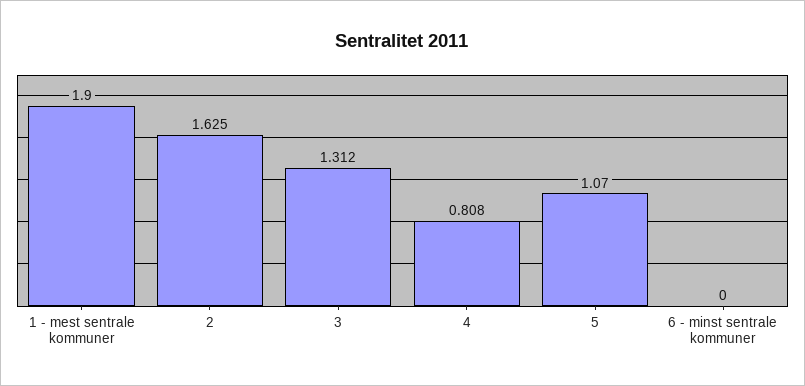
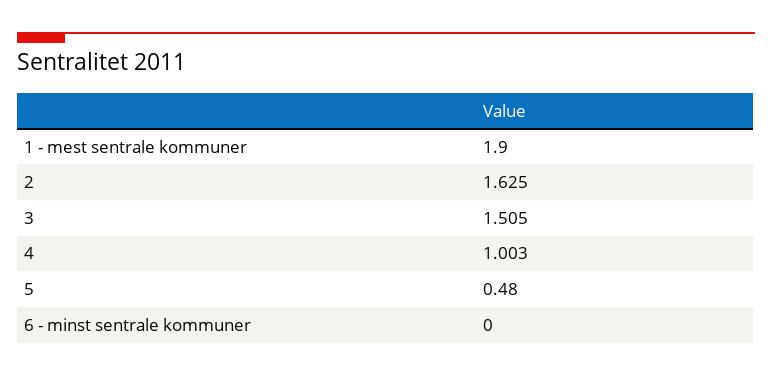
  {
    "1 - mest sentrale kommuner": 1.9,
    "2": 1.625,
-   "3": 1.312,
+   "3": 1.505,
-   "4": 0.808,
+   "4": 1.003,
-   "5": 1.07,
+   "5": 0.48,
    "6 - minst sentrale kommuner": 0
  }

